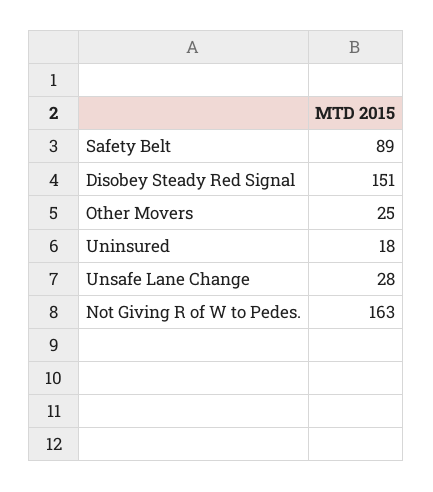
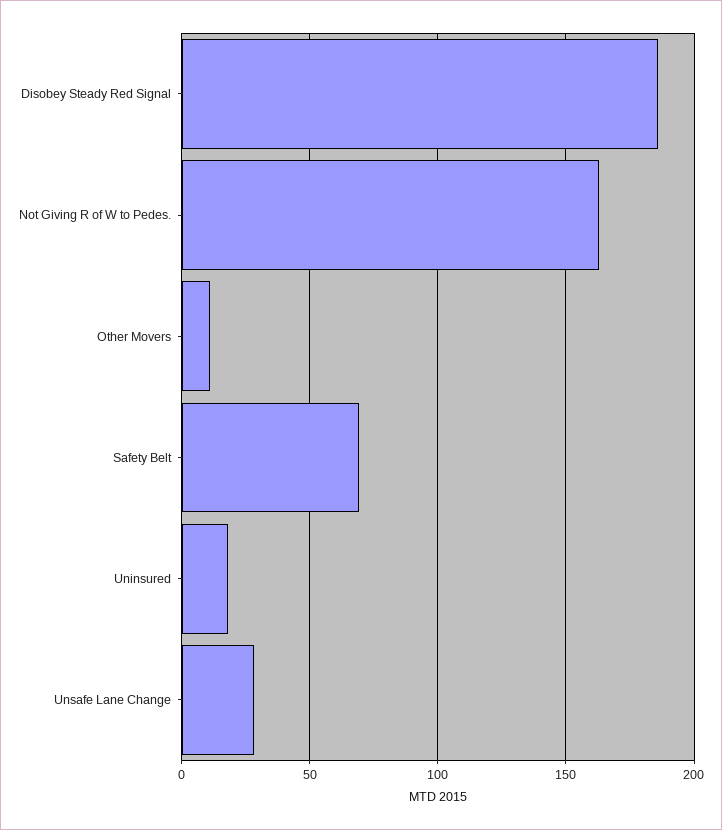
  {
-   "Safety Belt": 89,
+   "Safety Belt": 70,
-   "Disobey Steady Red Signal": 151,
+   "Disobey Steady Red Signal": 185,
-   "Other Movers": 25,
+   "Other Movers": 10,
    "Uninsured": 18,
    "Unsafe Lane Change": 28,
    "Not Giving R of W to Pedes.": 163
  }

